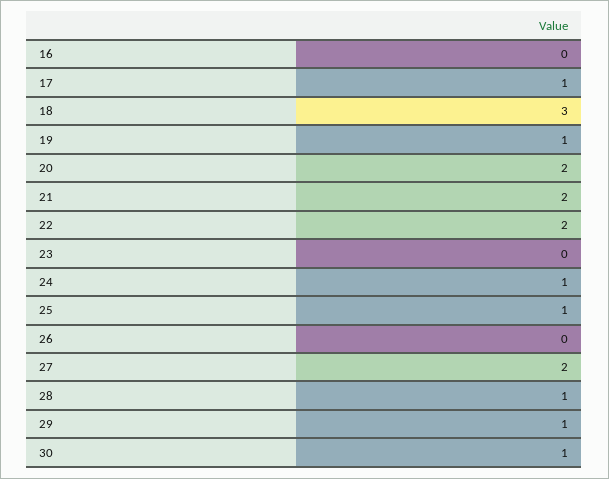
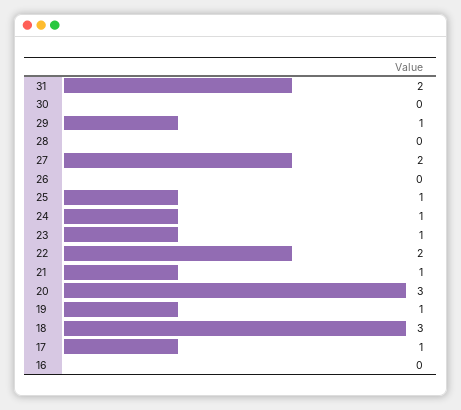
  {
    "16": 0,
    "17": 1,
    "18": 3,
    "19": 1,
-   "20": 2,
+   "20": 3,
-   "21": 2,
+   "21": 1,
    "22": 2,
-   "23": 0,
+   "23": 1,
    "24": 1,
    "25": 1,
    "26": 0,
    "27": 2,
-   "28": 1,
+   "28": 0,
    "29": 1,
-   "30": 1
+   "30": 0,
+   "31": 2
  }

